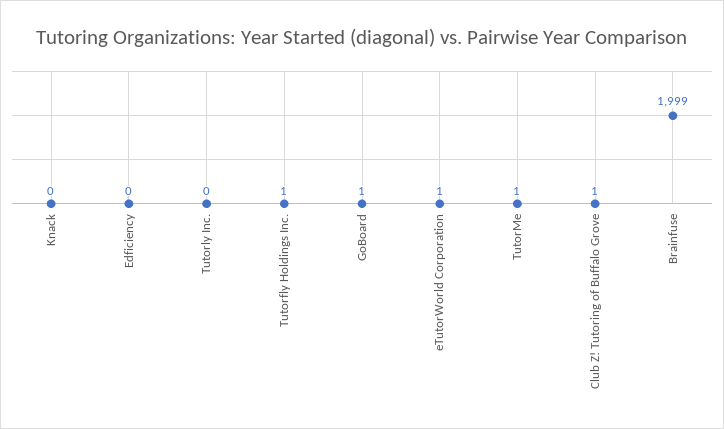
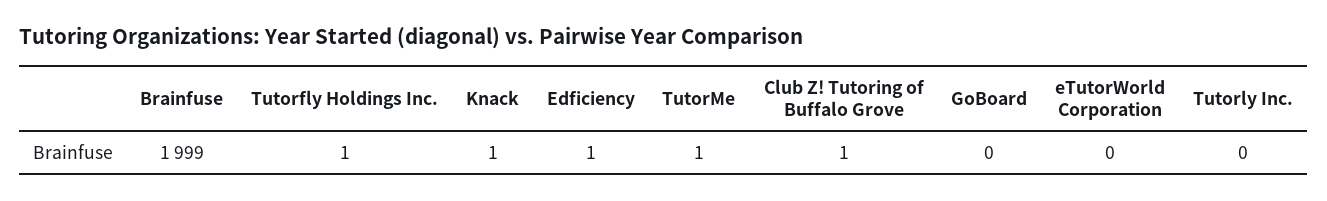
  {
-   "Knack": 0,
+   "Knack": 1,
-   "Edficiency": 0,
+   "Edficiency": 1,
    "Tutorly Inc.": 0,
    "Tutorfly Holdings Inc.": 1,
-   "GoBoard": 1,
+   "GoBoard": 0,
-   "eTutorWorld Corporation": 1,
+   "eTutorWorld Corporation": 0,
    "TutorMe": 1,
    "Club Z! Tutoring of Buffalo Grove": 1,
    "Brainfuse": 1999
  }

